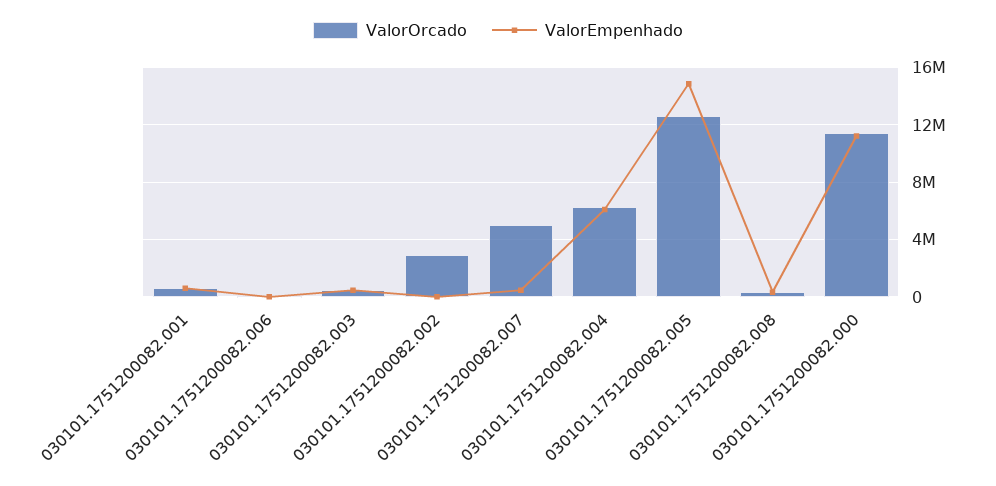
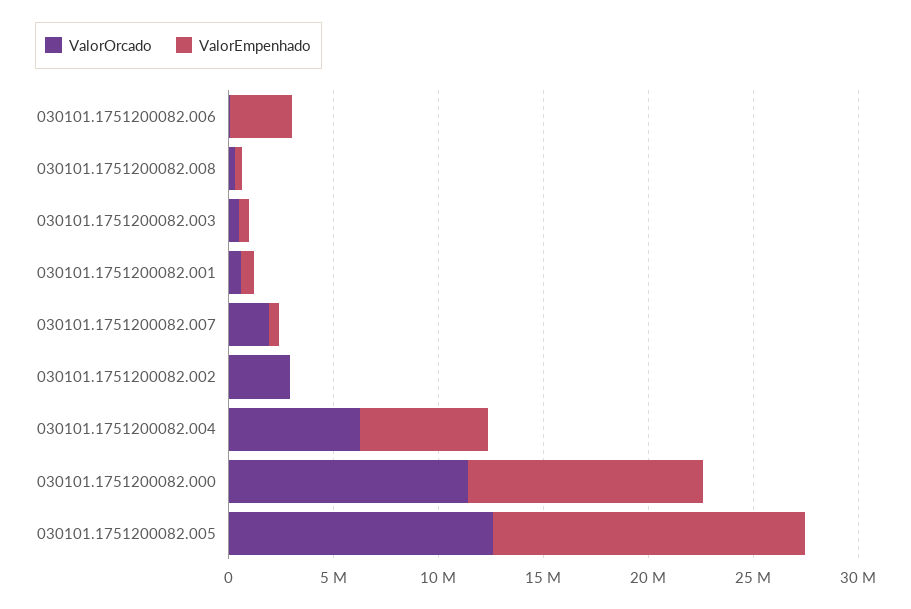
  {
    "ValorOrcado": {
      "030101.1751200082.001": 500000,
      "030101.1751200082.006": 0,
      "030101.1751200082.003": 500000,
      "030101.1751200082.002": 3000000,
-     "030101.1751200082.007": 5000000,
+     "030101.1751200082.007": 2000000,
      "030101.1751200082.004": 6000000,
      "030101.1751200082.005": 12500000,
      "030101.1751200082.008": 500000,
      "030101.1751200082.000": 11500000
    },
    "ValorEmpenhado": {
      "030101.1751200082.001": 500000,
-     "030101.1751200082.006": 0,
+     "030101.1751200082.006": 3000000,
      "030101.1751200082.003": 500000,
      "030101.1751200082.002": 0,
      "030101.1751200082.007": 500000,
      "030101.1751200082.004": 6000000,
      "030101.1751200082.005": 15000000,
      "030101.1751200082.008": 500000,
      "030101.1751200082.000": 11000000
    }
  }

